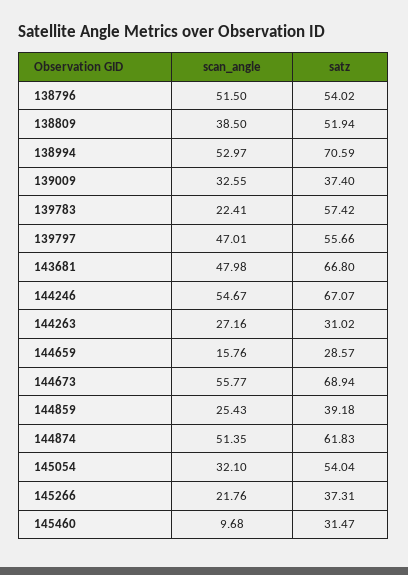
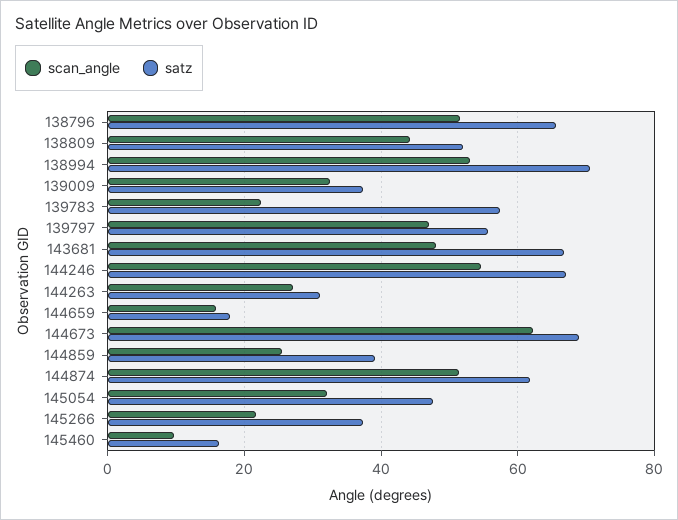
  {
    "scan_angle": {
      "138796": 51.5,
-     "138809": 38.5,
+     "138809": 44,
      "138994": 52.97,
      "139009": 32.55,
      "139783": 22.41,
      "139797": 47.01,
      "143681": 47.98,
      "144246": 54.67,
      "144263": 27.16,
      "144659": 15.76,
-     "144673": 55.77,
+     "144673": 62,
      "144859": 25.43,
      "144874": 51.35,
      "145054": 32.1,
      "145266": 21.76,
      "145460": 9.68
    },
    "satz": {
-     "138796": 54.02,
+     "138796": 66,
      "138809": 51.94,
      "138994": 70.59,
      "139009": 37.4,
      "139783": 57.42,
      "139797": 55.66,
      "143681": 66.8,
      "144246": 67.07,
      "144263": 31.02,
-     "144659": 28.57,
+     "144659": 18,
      "144673": 68.94,
      "144859": 39.18,
      "144874": 61.83,
-     "145054": 54.04,
+     "145054": 48,
      "145266": 37.31,
-     "145460": 31.47
+     "145460": 16
    }
  }

